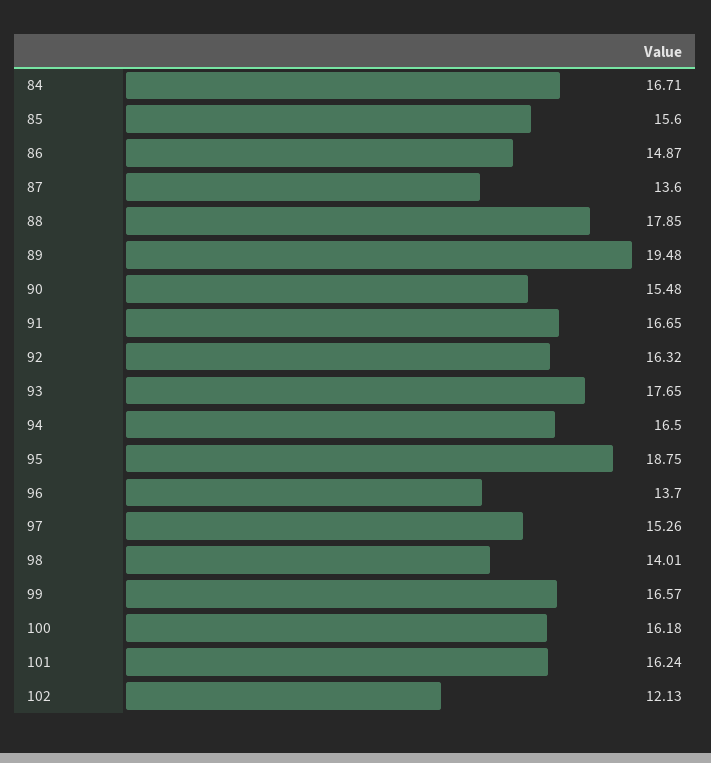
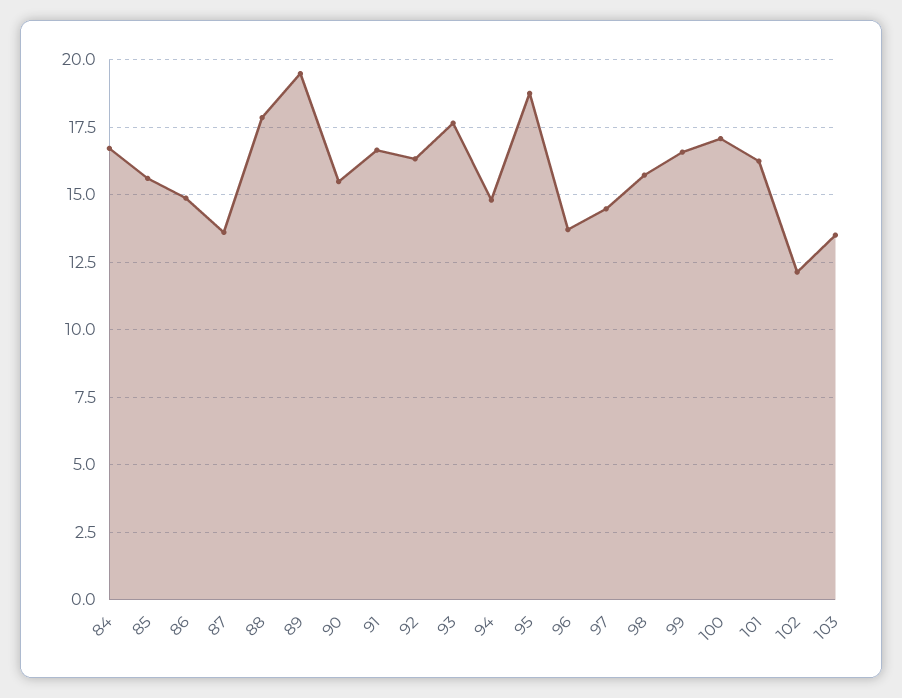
  {
    "84": 16.71,
    "85": 15.6,
    "86": 14.87,
    "87": 13.6,
    "88": 17.85,
    "89": 19.48,
    "90": 15.48,
    "91": 16.65,
    "92": 16.32,
    "93": 17.65,
-   "94": 16.5,
+   "94": 14.75,
    "95": 18.75,
    "96": 13.7,
-   "97": 15.26,
+   "97": 14.5,
-   "98": 14.01,
+   "98": 15.75,
    "99": 16.57,
-   "100": 16.18,
+   "100": 17,
    "101": 16.24,
-   "102": 12.13
+   "102": 12.13,
+   "103": 13.5
  }

